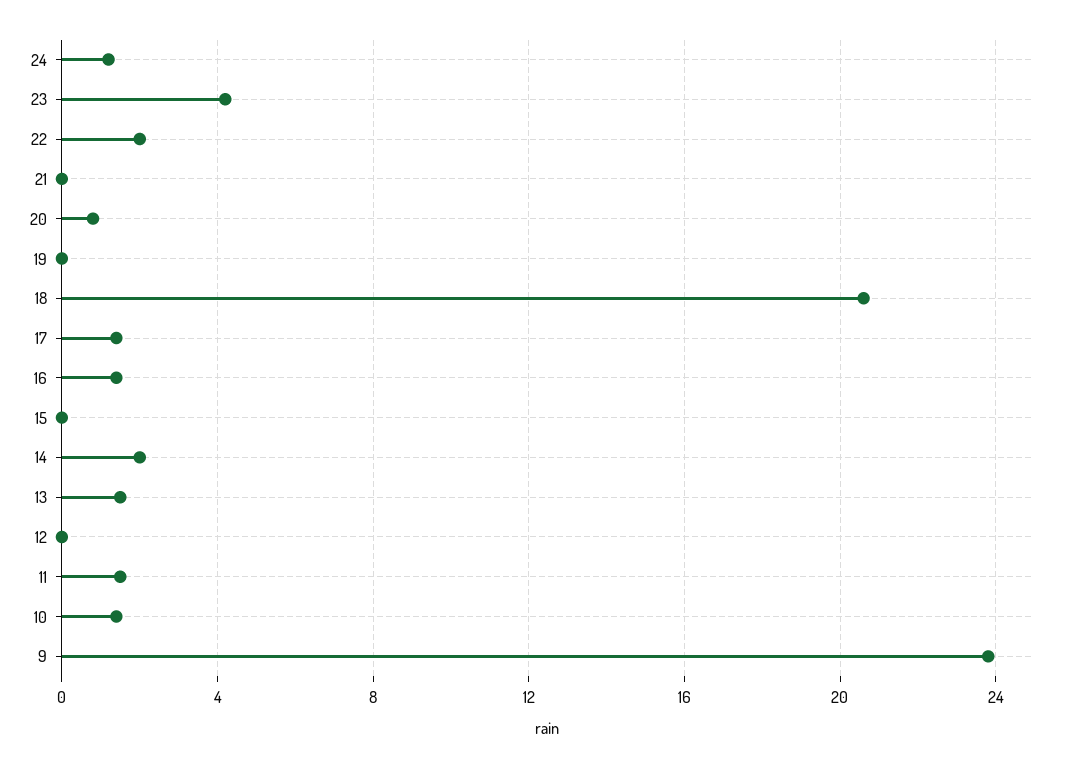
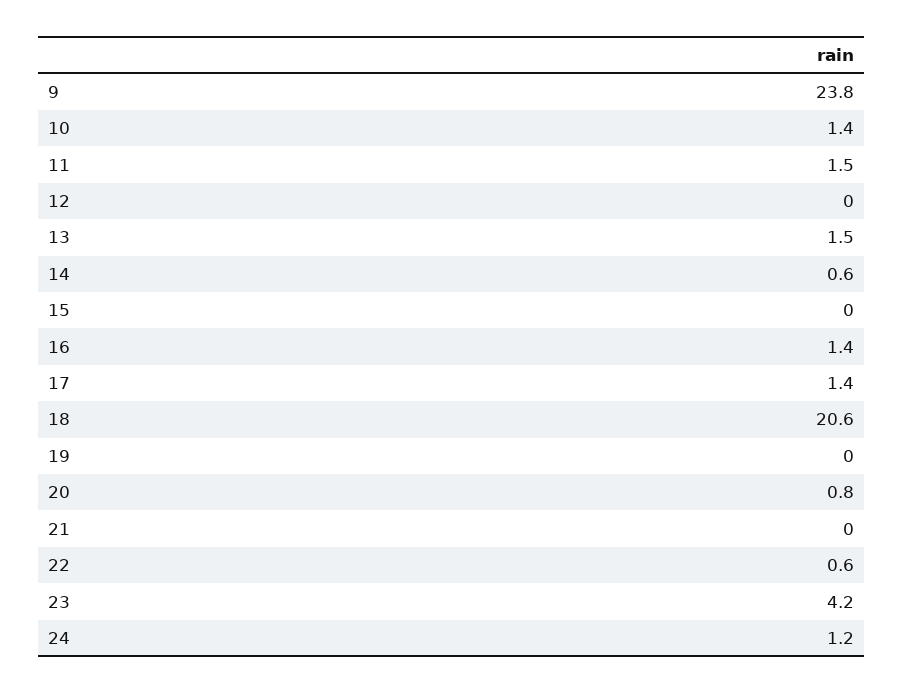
  {
    "24": 1.2,
    "23": 4.2,
-   "22": 2,
+   "22": 0.6,
    "21": 0,
    "20": 0.8,
    "19": 0,
    "18": 20.6,
    "17": 1.4,
    "16": 1.4,
    "15": 0,
-   "14": 2,
+   "14": 0.6,
    "13": 1.5,
    "12": 0,
    "11": 1.5,
    "10": 1.4,
    "9": 23.8
  }

